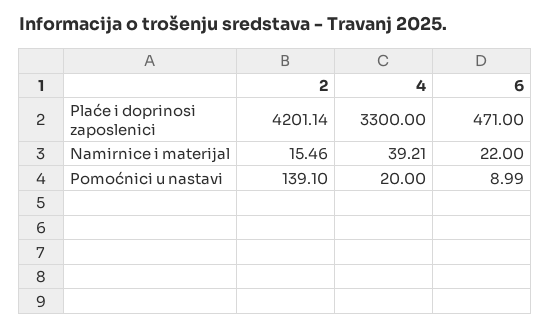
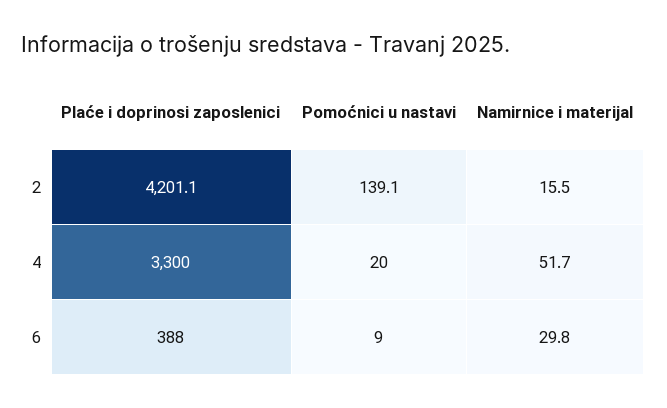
  {
    "2": {
      "Plaće i doprinosi zaposlenici": 4201.14,
      "Namirnice i materijal": 15.46,
      "Pomoćnici u nastavi": 139.1
    },
    "4": {
      "Plaće i doprinosi zaposlenici": 3300,
-     "Namirnice i materijal": 39.21,
+     "Namirnice i materijal": 51.7,
      "Pomoćnici u nastavi": 20
    },
    "6": {
-     "Plaće i doprinosi zaposlenici": 471,
+     "Plaće i doprinosi zaposlenici": 388,
-     "Namirnice i materijal": 22,
+     "Namirnice i materijal": 29.8,
      "Pomoćnici u nastavi": 8.99
    }
  }

